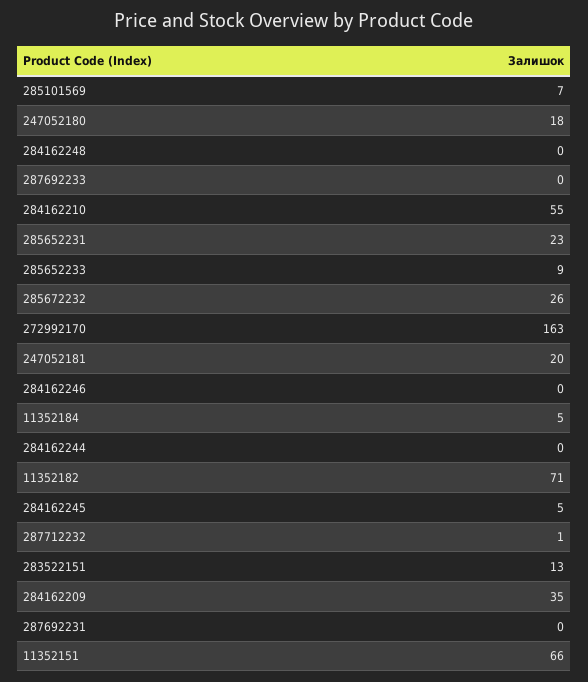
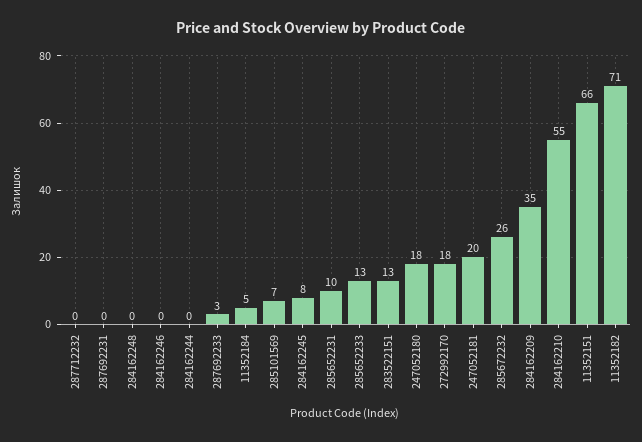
  {
    "285101569": 7,
    "247052180": 18,
    "284162248": 0,
-   "287692233": 0,
+   "287692233": 3,
    "284162210": 55,
-   "285652231": 23,
+   "285652231": 10,
-   "285652233": 9,
+   "285652233": 13,
    "285672232": 26,
-   "272992170": 163,
+   "272992170": 18,
    "247052181": 20,
    "284162246": 0,
    "11352184": 5,
    "284162244": 0,
    "11352182": 71,
-   "284162245": 5,
+   "284162245": 8,
-   "287712232": 1,
+   "287712232": 0,
    "283522151": 13,
    "284162209": 35,
    "287692231": 0,
    "11352151": 66
  }

